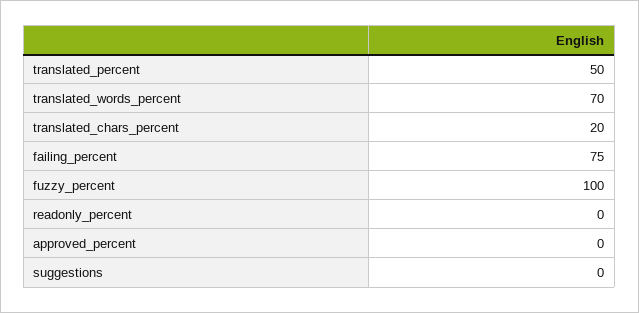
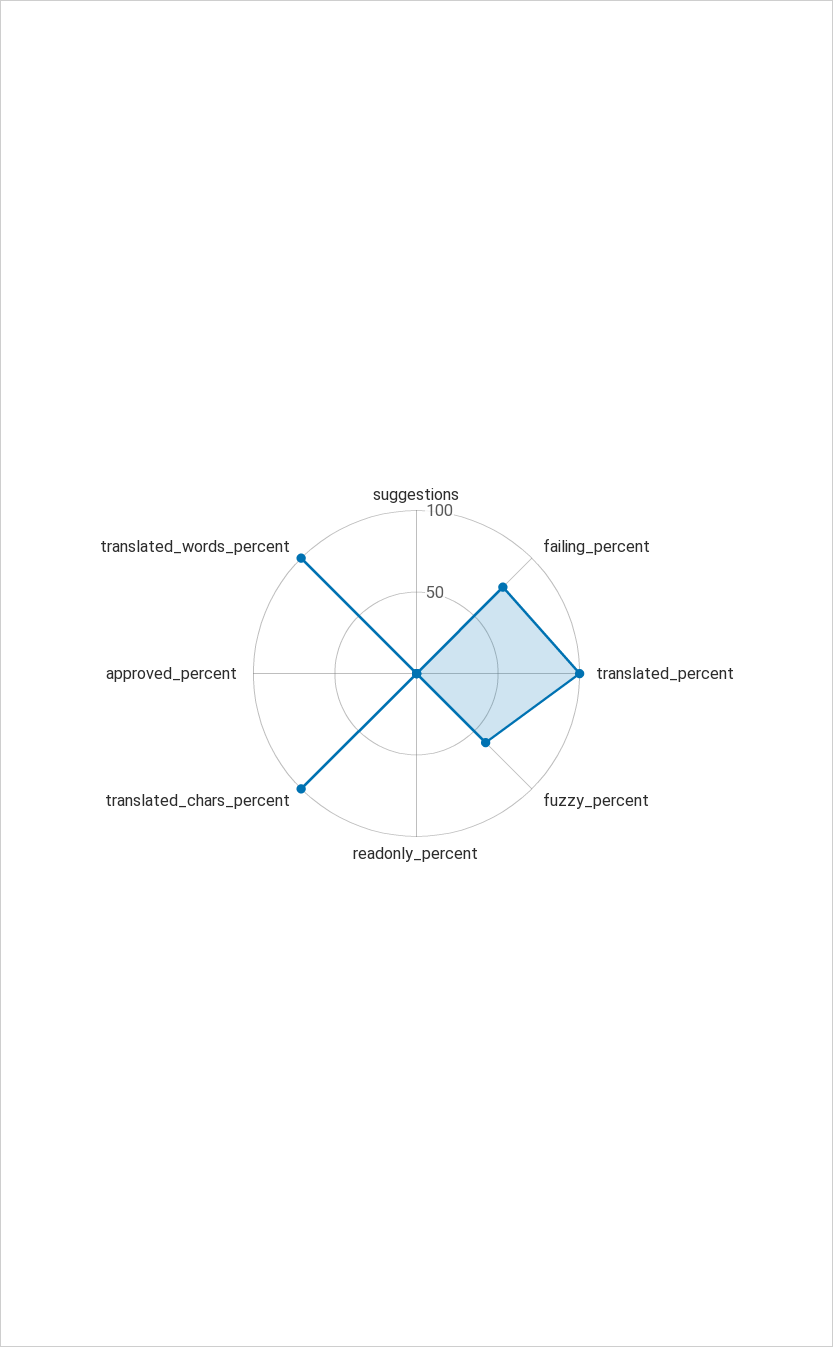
  {
-   "translated_percent": 50,
+   "translated_percent": 100,
-   "translated_words_percent": 70,
+   "translated_words_percent": 100,
-   "translated_chars_percent": 20,
+   "translated_chars_percent": 100,
    "failing_percent": 75,
-   "fuzzy_percent": 100,
+   "fuzzy_percent": 60,
    "readonly_percent": 0,
    "approved_percent": 0,
    "suggestions": 0
  }

